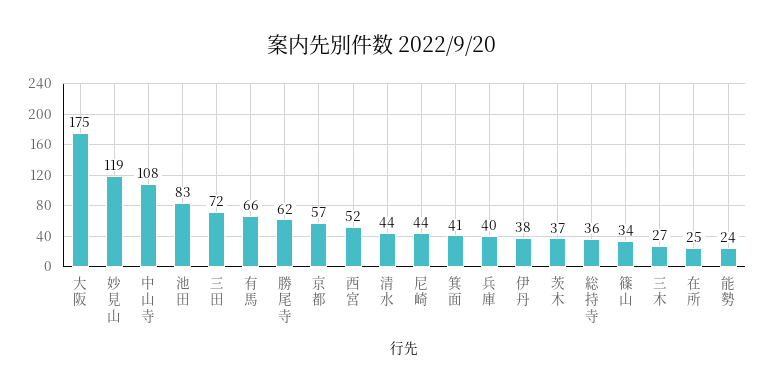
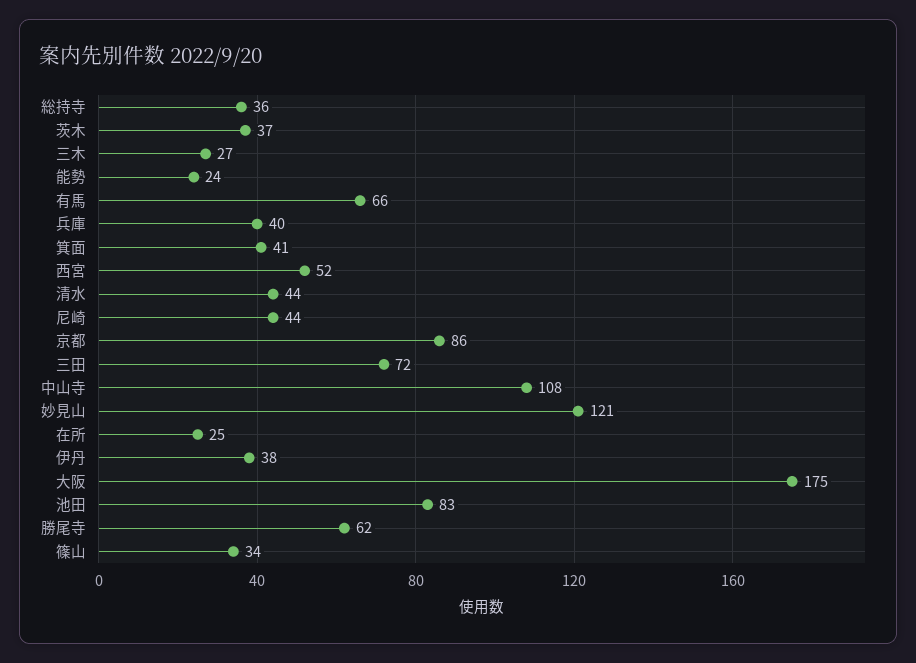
  {
    "大阪": 175,
-   "妙見山": 119,
+   "妙見山": 121,
    "中山寺": 108,
    "池田": 83,
    "三田": 72,
    "有馬": 66,
    "勝尾寺": 62,
-   "京都": 57,
+   "京都": 86,
    "西宮": 52,
    "清水": 44,
    "尼崎": 44,
    "箕面": 41,
    "兵庫": 40,
    "伊丹": 38,
    "茨木": 37,
    "総持寺": 36,
    "篠山": 34,
    "三木": 27,
    "在所": 25,
    "能勢": 24
  }

